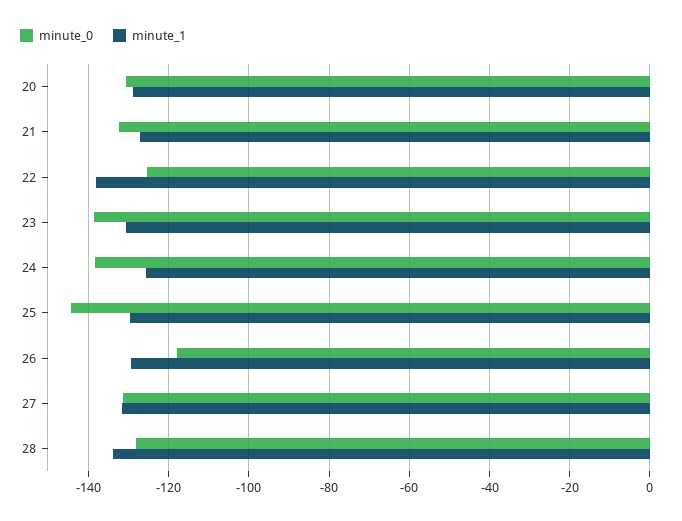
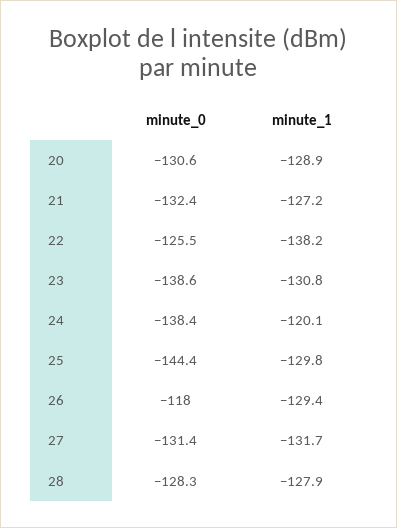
  {
    "minute_0": {
      "20": -130.6,
      "21": -132.4,
      "22": -125.5,
      "23": -138.6,
      "24": -138.4,
      "25": -144.4,
      "26": -118,
      "27": -131.4,
      "28": -128.3
    },
    "minute_1": {
      "20": -128.9,
      "21": -127.2,
      "22": -138.2,
      "23": -130.8,
-     "24": -126,
+     "24": -120.1,
      "25": -129.8,
      "26": -129.4,
      "27": -131.7,
-     "28": -134
+     "28": -127.9
    }
  }

